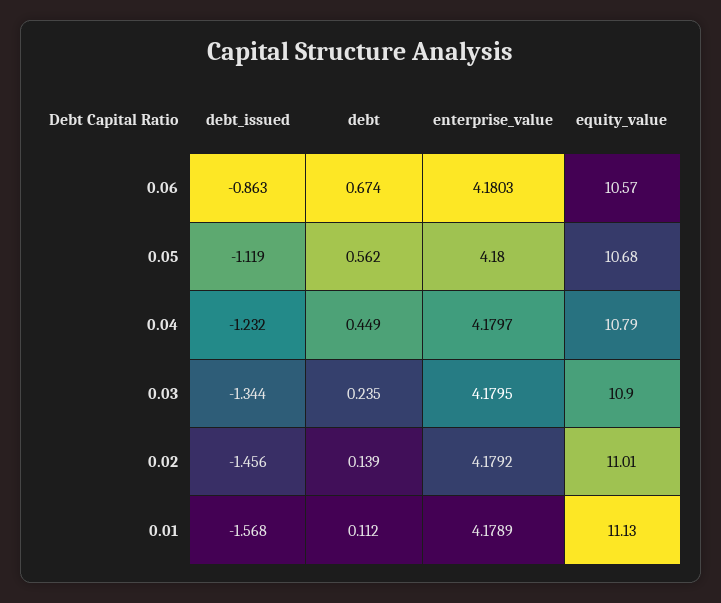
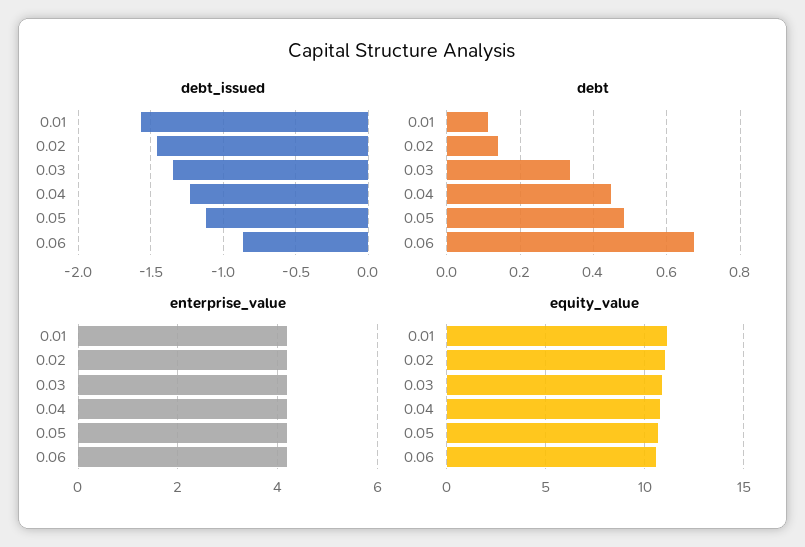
  {
    "debt_issued": {
      "0.06": -0.863,
      "0.05": -1.119,
      "0.04": -1.232,
      "0.03": -1.344,
      "0.02": -1.456,
      "0.01": -1.568
    },
    "debt": {
      "0.06": 0.674,
-     "0.05": 0.562,
+     "0.05": 0.48,
      "0.04": 0.449,
-     "0.03": 0.235,
+     "0.03": 0.34,
      "0.02": 0.139,
      "0.01": 0.112
    },
    "enterprise_value": {
      "0.06": 4.1803,
      "0.05": 4.18,
      "0.04": 4.1797,
      "0.03": 4.1795,
      "0.02": 4.1792,
      "0.01": 4.1789
    },
    "equity_value": {
      "0.06": 10.57,
      "0.05": 10.68,
      "0.04": 10.79,
      "0.03": 10.9,
      "0.02": 11.01,
      "0.01": 11.13
    }
  }

